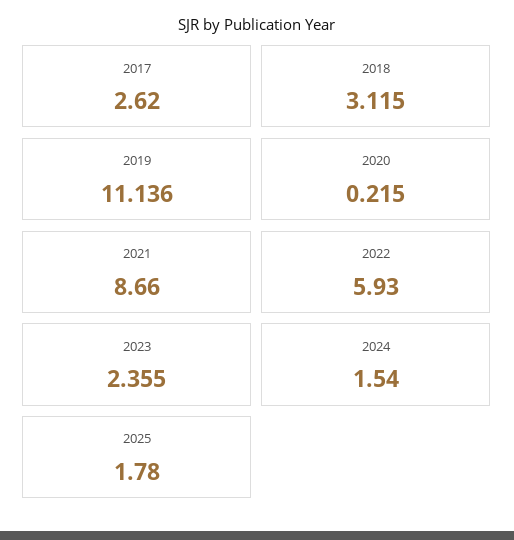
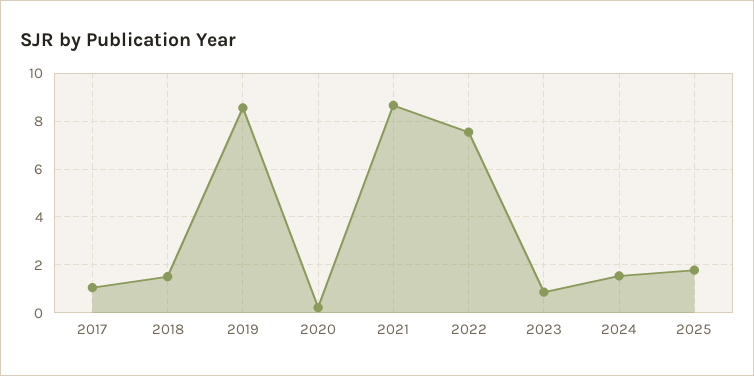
  {
-   "2017": 2.62,
+   "2017": 1,
-   "2018": 3.115,
+   "2018": 1.5,
-   "2019": 11.136,
+   "2019": 8.5,
    "2020": 0.215,
    "2021": 8.66,
-   "2022": 5.93,
+   "2022": 7.5,
-   "2023": 2.355,
+   "2023": 1,
    "2024": 1.54,
    "2025": 1.78
  }

